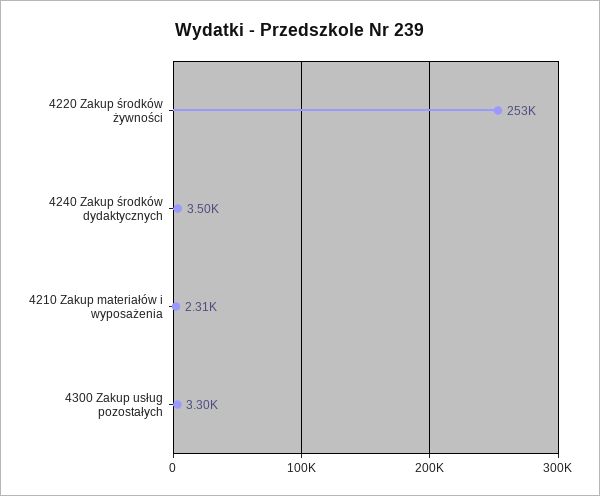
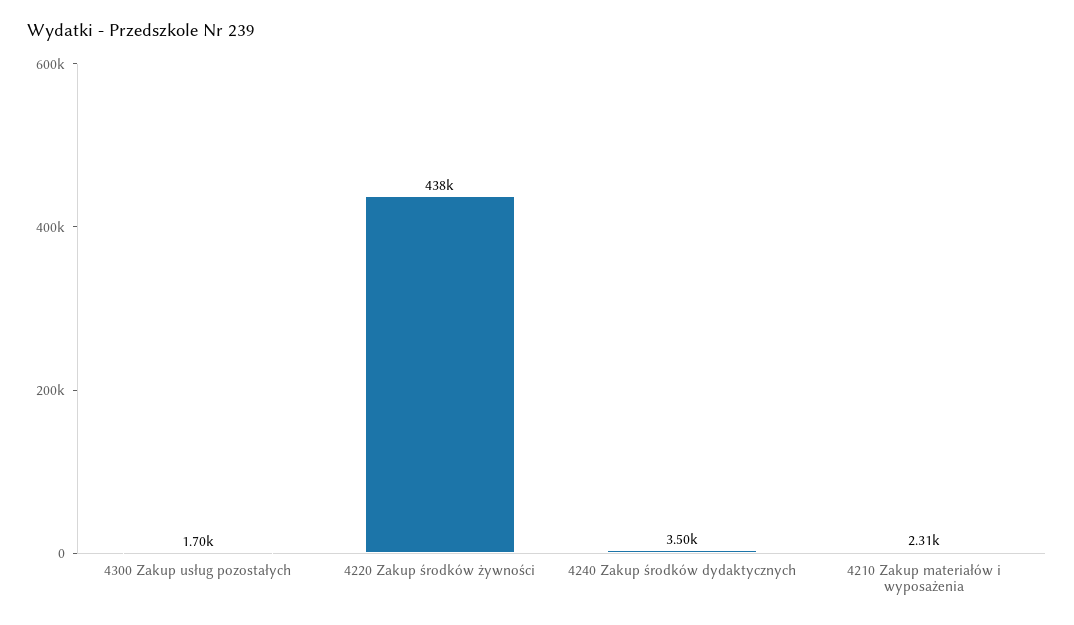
  {
-   "4220 Zakup środków żywności": 253000,
+   "4220 Zakup środków żywności": 438000,
    "4240 Zakup środków dydaktycznych": 3500,
    "4210 Zakup materiałów i wyposażenia": 2310,
-   "4300 Zakup usług pozostałych": 3300
+   "4300 Zakup usług pozostałych": 1700
  }

